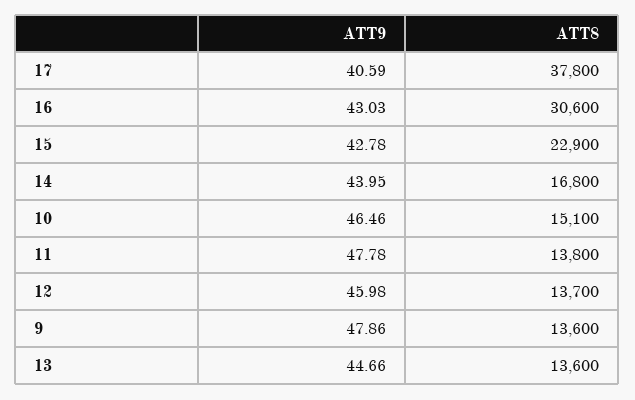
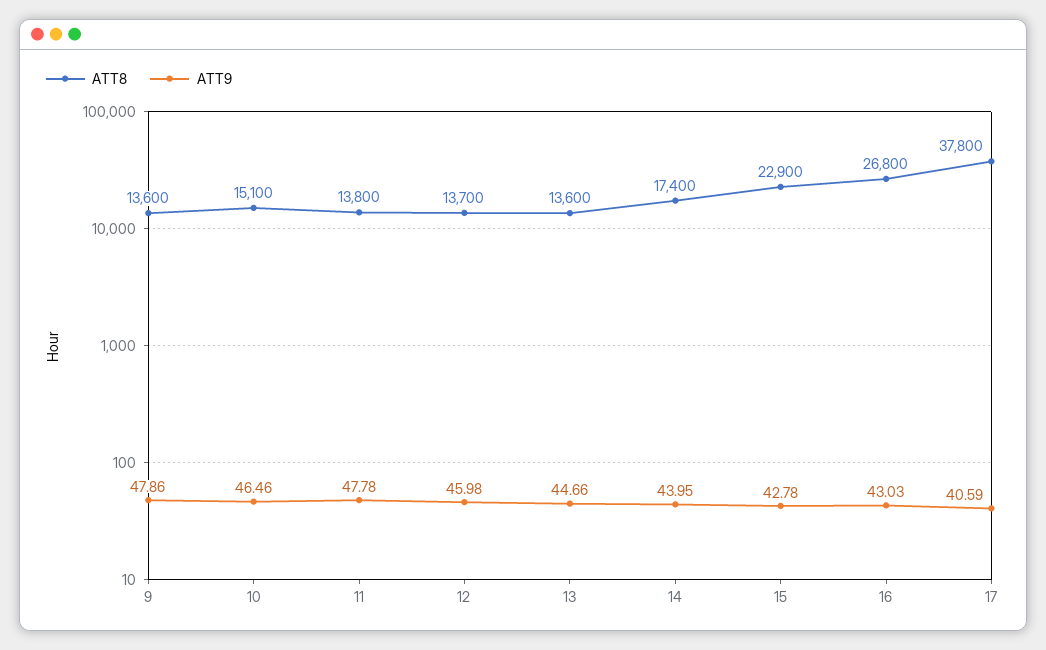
  {
    "ATT9": {
      "17": 40.59,
      "16": 43.03,
      "15": 42.78,
      "14": 43.95,
      "10": 46.46,
      "11": 47.78,
      "12": 45.98,
      "9": 47.86,
      "13": 44.66
    },
    "ATT8": {
      "17": 37800,
-     "16": 30600,
+     "16": 26800,
      "15": 22900,
-     "14": 16800,
+     "14": 17400,
      "10": 15100,
      "11": 13800,
      "12": 13700,
      "9": 13600,
      "13": 13600
    }
  }

